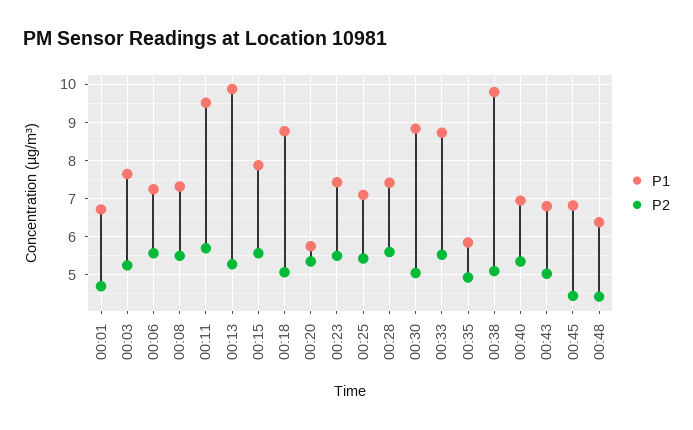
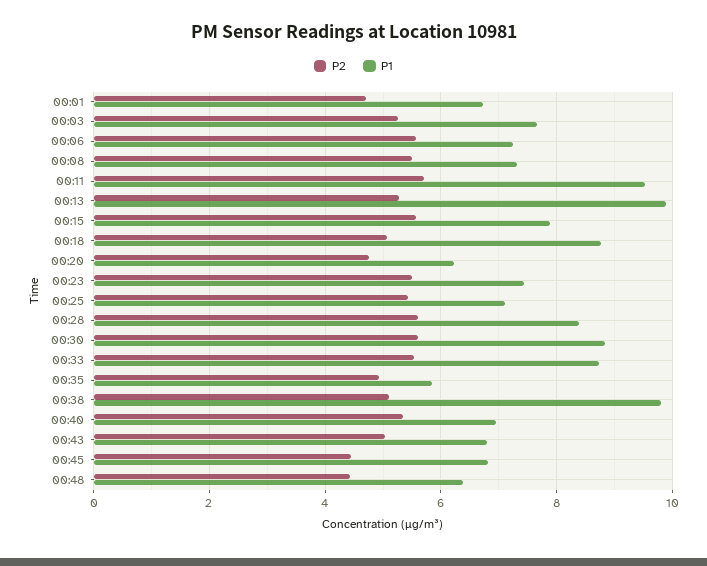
  {
    "P1": {
      "00:01": 6.8,
      "00:03": 7.6,
      "00:06": 7.2,
      "00:08": 7.4,
      "00:11": 9.6,
      "00:13": 9.8,
      "00:15": 7.8,
      "00:18": 8.8,
-     "00:20": 5.8,
+     "00:20": 6.2,
      "00:23": 7.4,
      "00:25": 7.2,
-     "00:28": 7.4,
+     "00:28": 8.4,
      "00:30": 8.8,
      "00:33": 8.8,
      "00:35": 5.8,
      "00:38": 9.8,
      "00:40": 7,
      "00:43": 6.8,
      "00:45": 6.8,
      "00:48": 6.4
    },
    "P2": {
      "00:01": 4.8,
      "00:03": 5.2,
      "00:06": 5.6,
      "00:08": 5.6,
      "00:11": 5.8,
      "00:13": 5.2,
      "00:15": 5.6,
      "00:18": 5,
-     "00:20": 5.4,
+     "00:20": 4.8,
      "00:23": 5.6,
      "00:25": 5.4,
      "00:28": 5.6,
-     "00:30": 5,
+     "00:30": 5.6,
      "00:33": 5.6,
      "00:35": 5,
      "00:38": 5.2,
      "00:40": 5.4,
      "00:43": 5,
      "00:45": 4.4,
      "00:48": 4.4
    }
  }

